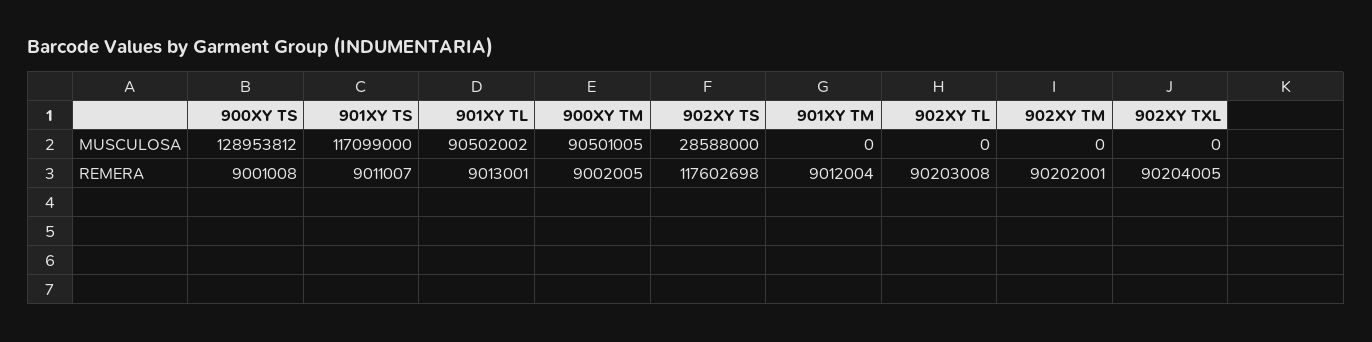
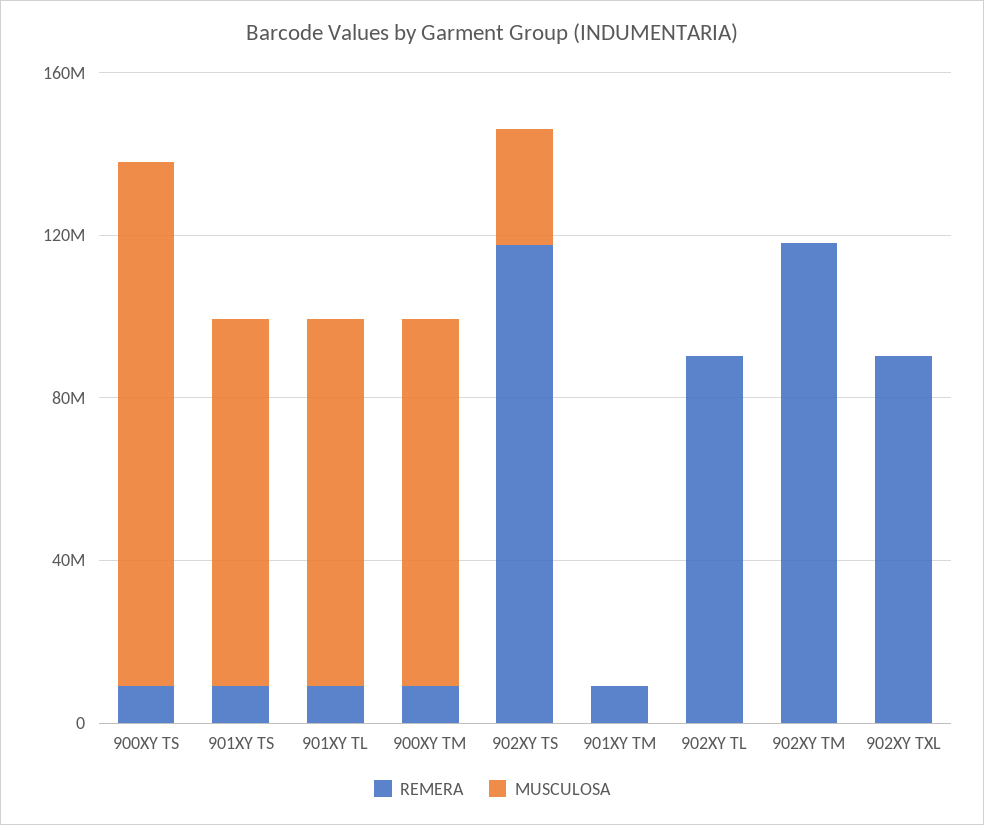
  {
    "MUSCULOSA": {
      "900XY TS": 128953812,
-     "901XY TS": 117099000,
+     "901XY TS": 90000000,
      "901XY TL": 90502002,
      "900XY TM": 90501005,
      "902XY TS": 28588000,
      "901XY TM": 0,
      "902XY TL": 0,
      "902XY TM": 0,
      "902XY TXL": 0
    },
    "REMERA": {
      "900XY TS": 9001008,
      "901XY TS": 9011007,
      "901XY TL": 9013001,
      "900XY TM": 9002005,
      "902XY TS": 117602698,
      "901XY TM": 9012004,
      "902XY TL": 90203008,
-     "902XY TM": 90202001,
+     "902XY TM": 120000000,
      "902XY TXL": 90204005
    }
  }

